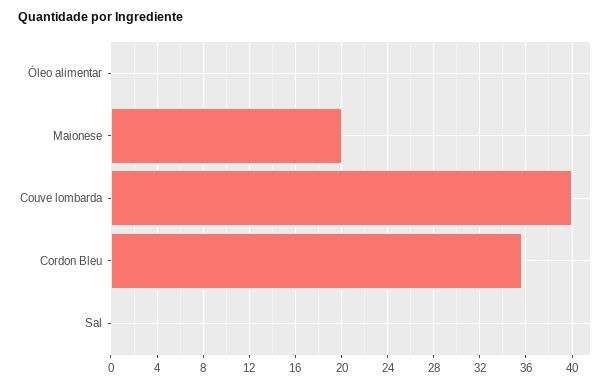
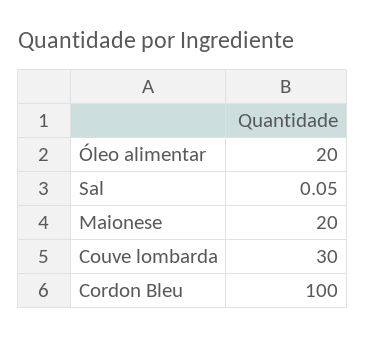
  {
-   "Óleo alimentar": 0,
+   "Óleo alimentar": 20,
    "Maionese": 20,
-   "Couve lombarda": 40,
+   "Couve lombarda": 30,
-   "Cordon Bleu": 36,
+   "Cordon Bleu": 100,
    "Sal": 0.05
  }

